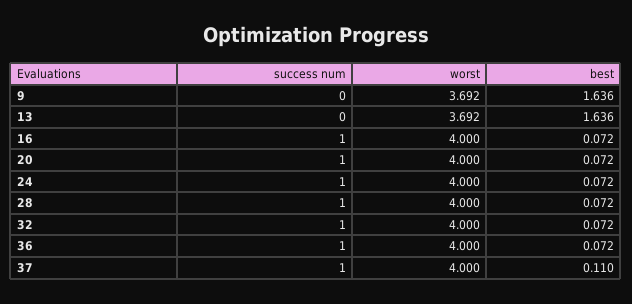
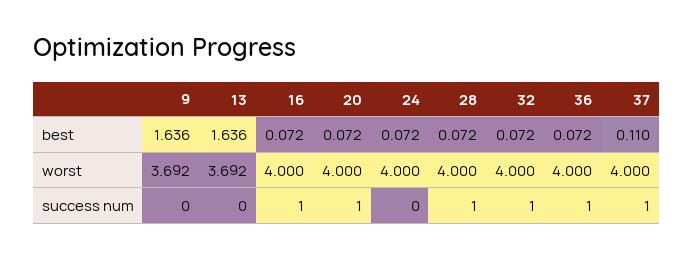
  {
    "success num": {
      "9": 0,
      "13": 0,
      "16": 1,
      "20": 1,
-     "24": 1,
+     "24": 0,
      "28": 1,
      "32": 1,
      "36": 1,
      "37": 1
    },
    "worst": {
      "9": 3.692,
      "13": 3.692,
      "16": 4,
      "20": 4,
      "24": 4,
      "28": 4,
      "32": 4,
      "36": 4,
      "37": 4
    },
    "best": {
      "9": 1.636,
      "13": 1.636,
      "16": 0.072,
      "20": 0.072,
      "24": 0.072,
      "28": 0.072,
      "32": 0.072,
      "36": 0.072,
      "37": 0.11
    }
  }

